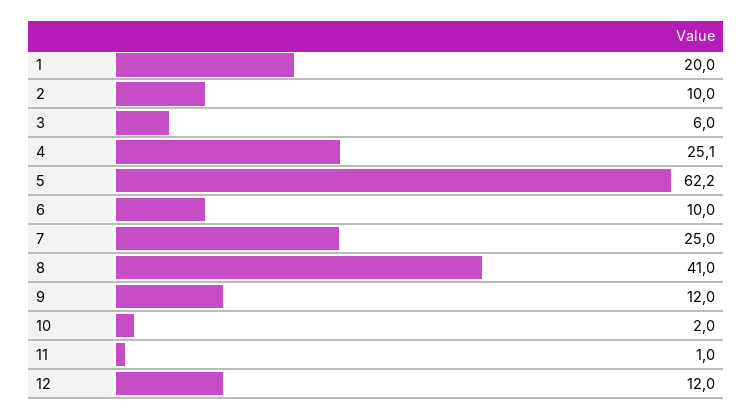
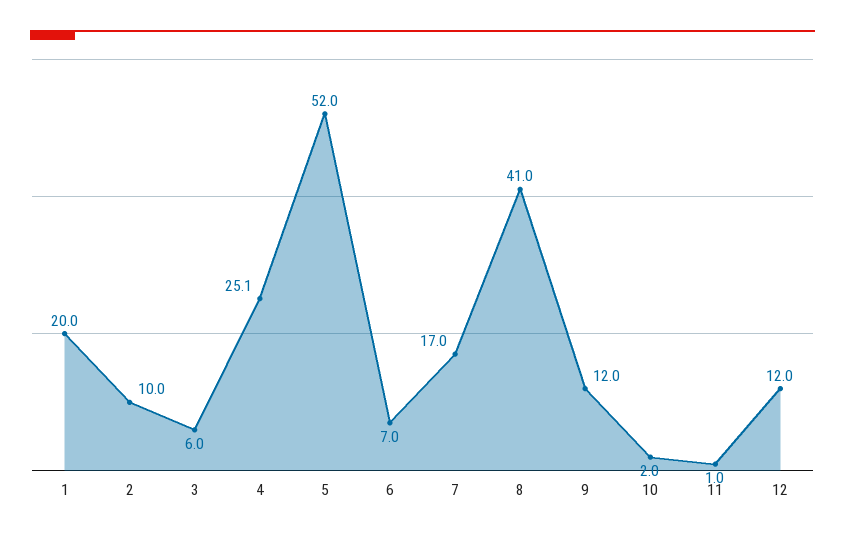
  {
    "1": 20,
    "2": 10,
    "3": 6,
    "4": 25.1,
-   "5": 62.2,
+   "5": 52,
-   "6": 10,
+   "6": 7,
-   "7": 25,
+   "7": 17,
    "8": 41,
    "9": 12,
    "10": 2,
    "11": 1,
    "12": 12
  }

